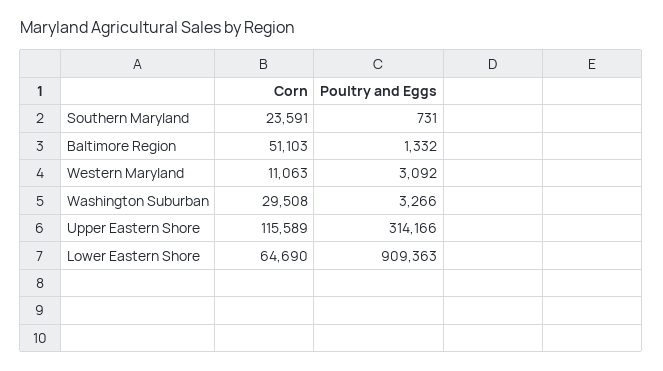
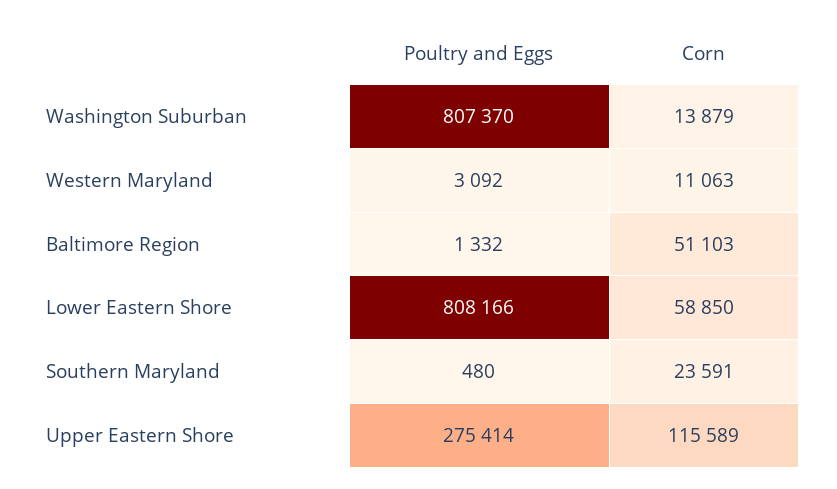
  {
    "Corn": {
      "Southern Maryland": 23591,
      "Baltimore Region": 51103,
      "Western Maryland": 11063,
-     "Washington Suburban": 29508,
+     "Washington Suburban": 13879,
      "Upper Eastern Shore": 115589,
-     "Lower Eastern Shore": 64690
+     "Lower Eastern Shore": 58850
    },
    "Poultry and Eggs": {
-     "Southern Maryland": 731,
+     "Southern Maryland": 480,
      "Baltimore Region": 1332,
      "Western Maryland": 3092,
-     "Washington Suburban": 3266,
+     "Washington Suburban": 807370,
-     "Upper Eastern Shore": 314166,
+     "Upper Eastern Shore": 275414,
-     "Lower Eastern Shore": 909363
+     "Lower Eastern Shore": 808166
    }
  }

